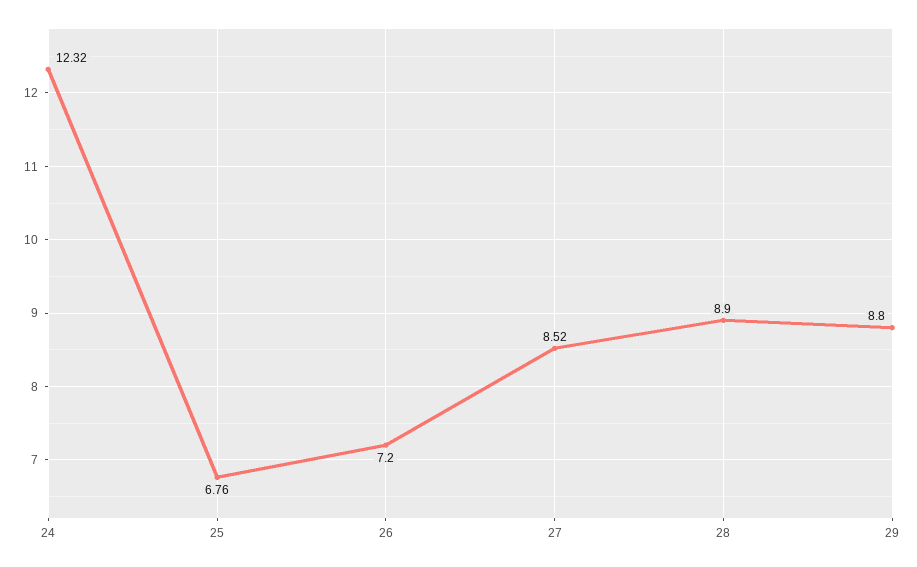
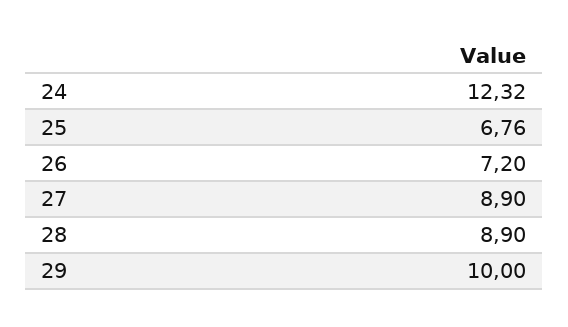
  {
    "24": 12.32,
    "25": 6.76,
    "26": 7.2,
-   "27": 8.52,
+   "27": 8.9,
    "28": 8.9,
-   "29": 8.8
+   "29": 10
  }

